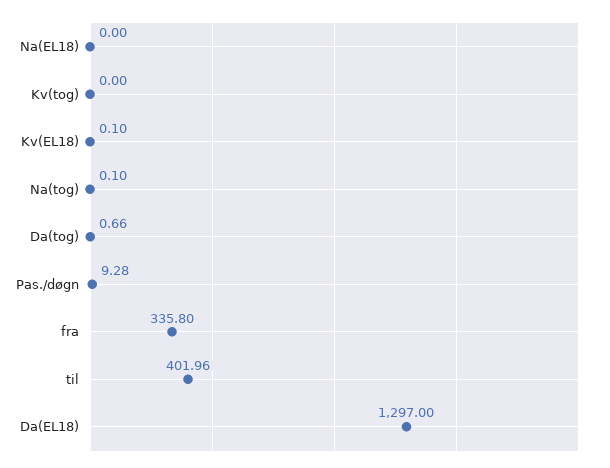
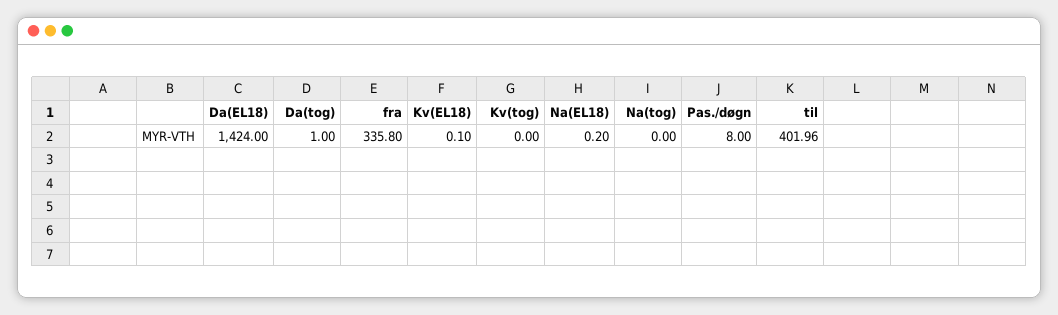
  {
-   "Na(EL18)": 0,
+   "Na(EL18)": 0.2,
    "Kv(tog)": 0,
    "Kv(EL18)": 0.1,
-   "Na(tog)": 0.1,
+   "Na(tog)": 0,
-   "Da(tog)": 0.66,
+   "Da(tog)": 1,
-   "Pas./døgn": 9.28,
+   "Pas./døgn": 8,
    "fra": 335.8,
    "til": 401.96,
-   "Da(EL18)": 1297
+   "Da(EL18)": 1424
  }

